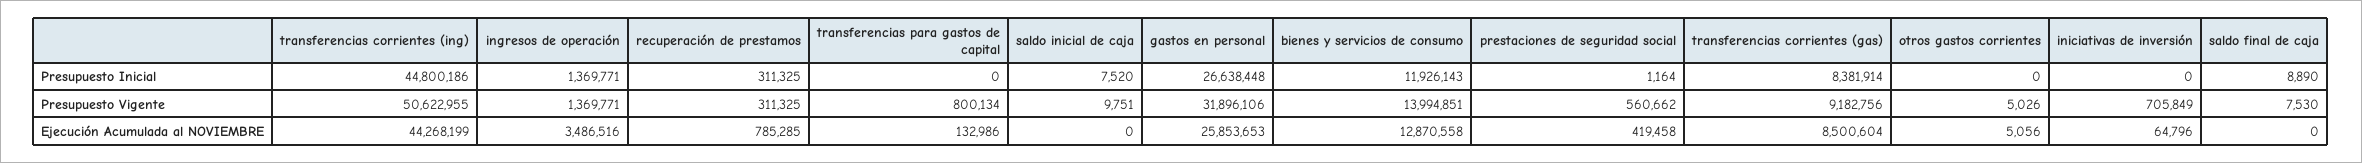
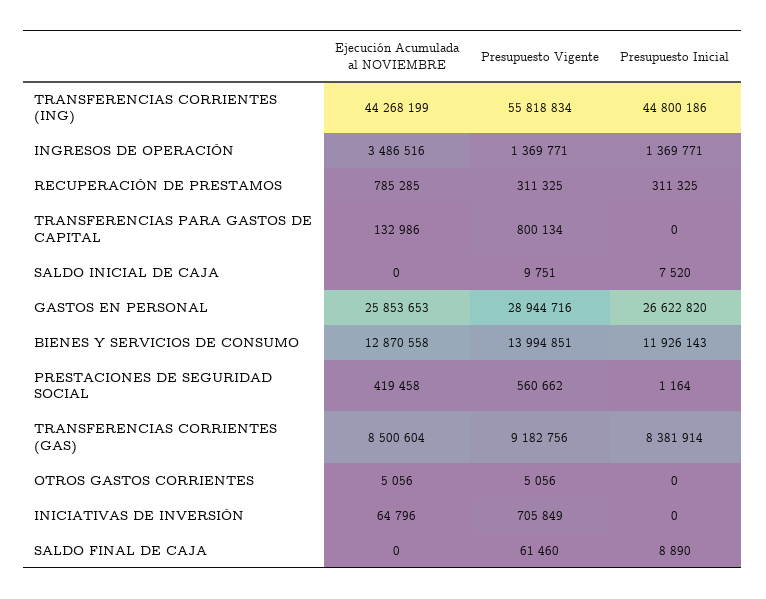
  {
    "transferencias corrientes (ing)": {
      "Presupuesto Inicial": 44800186,
-     "Presupuesto Vigente": 50622955,
+     "Presupuesto Vigente": 55818834,
      "Ejecución Acumulada al NOVIEMBRE": 44268199
    },
    "ingresos de operación": {
      "Presupuesto Inicial": 1369771,
      "Presupuesto Vigente": 1369771,
      "Ejecución Acumulada al NOVIEMBRE": 3486516
    },
    "recuperación de prestamos": {
      "Presupuesto Inicial": 311325,
      "Presupuesto Vigente": 311325,
      "Ejecución Acumulada al NOVIEMBRE": 785285
    },
    "transferencias para gastos de capital": {
      "Presupuesto Inicial": 0,
      "Presupuesto Vigente": 800134,
      "Ejecución Acumulada al NOVIEMBRE": 132986
    },
    "saldo inicial de caja": {
      "Presupuesto Inicial": 7520,
      "Presupuesto Vigente": 9751,
      "Ejecución Acumulada al NOVIEMBRE": 0
    },
    "gastos en personal": {
-     "Presupuesto Inicial": 26638448,
+     "Presupuesto Inicial": 26622820,
-     "Presupuesto Vigente": 31896106,
+     "Presupuesto Vigente": 28944716,
      "Ejecución Acumulada al NOVIEMBRE": 25853653
    },
    "bienes y servicios de consumo": {
      "Presupuesto Inicial": 11926143,
      "Presupuesto Vigente": 13994851,
      "Ejecución Acumulada al NOVIEMBRE": 12870558
    },
    "prestaciones de seguridad social": {
      "Presupuesto Inicial": 1164,
      "Presupuesto Vigente": 560662,
      "Ejecución Acumulada al NOVIEMBRE": 419458
    },
    "transferencias corrientes (gas)": {
      "Presupuesto Inicial": 8381914,
      "Presupuesto Vigente": 9182756,
      "Ejecución Acumulada al NOVIEMBRE": 8500604
    },
    "otros gastos corrientes": {
      "Presupuesto Inicial": 0,
-     "Presupuesto Vigente": 5026,
+     "Presupuesto Vigente": 5056,
      "Ejecución Acumulada al NOVIEMBRE": 5056
    },
    "iniciativas de inversión": {
      "Presupuesto Inicial": 0,
      "Presupuesto Vigente": 705849,
      "Ejecución Acumulada al NOVIEMBRE": 64796
    },
    "saldo final de caja": {
      "Presupuesto Inicial": 8890,
-     "Presupuesto Vigente": 7530,
+     "Presupuesto Vigente": 61460,
      "Ejecución Acumulada al NOVIEMBRE": 0
    }
  }

